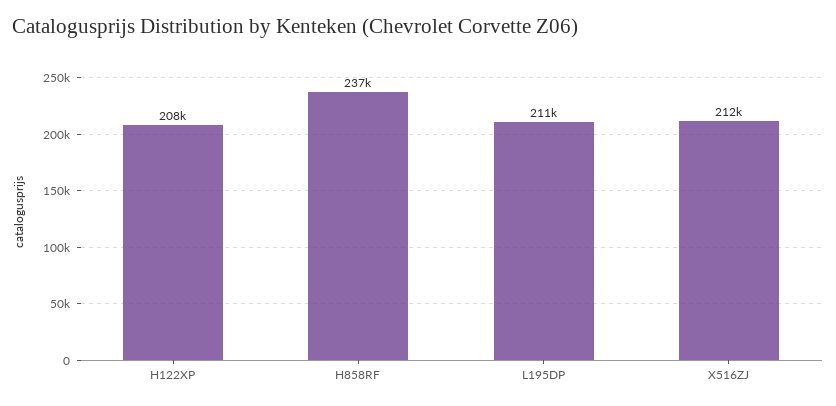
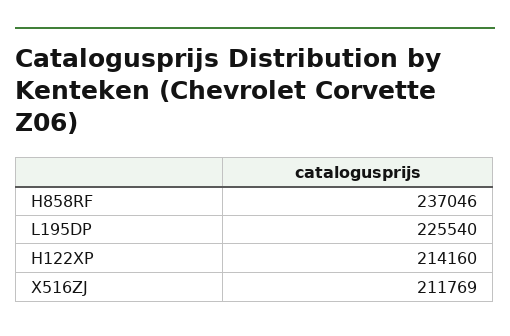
  {
-   "H122XP": 208000,
+   "H122XP": 214160,
    "H858RF": 237046,
-   "L195DP": 211000,
+   "L195DP": 225540,
    "X516ZJ": 211769
  }

